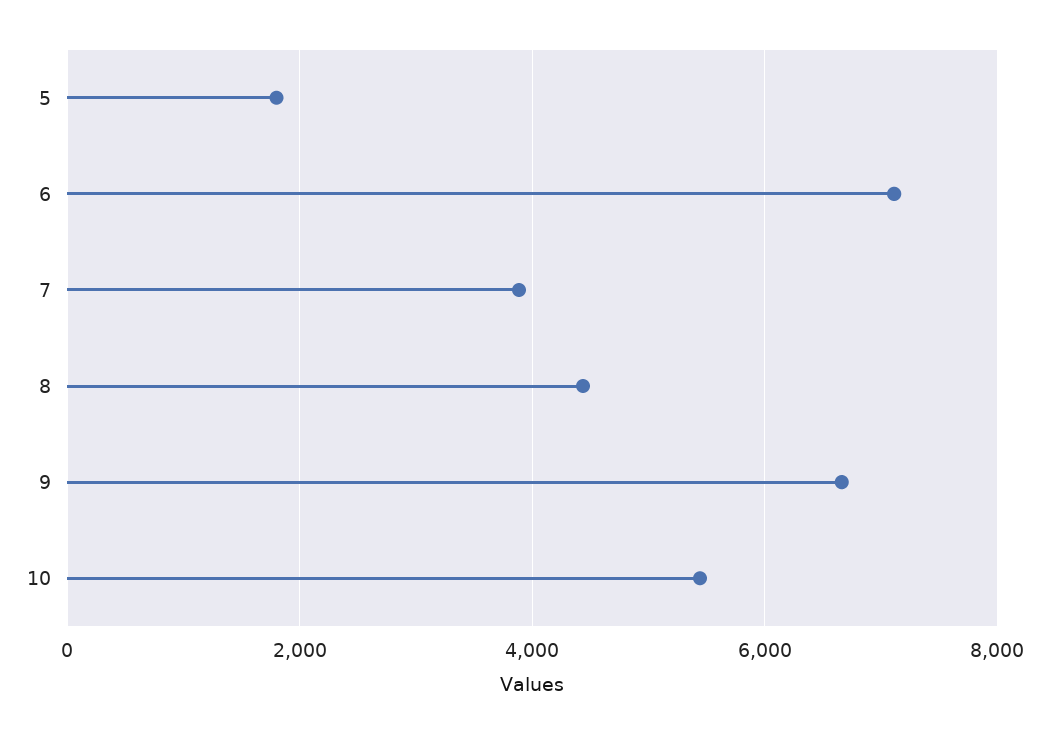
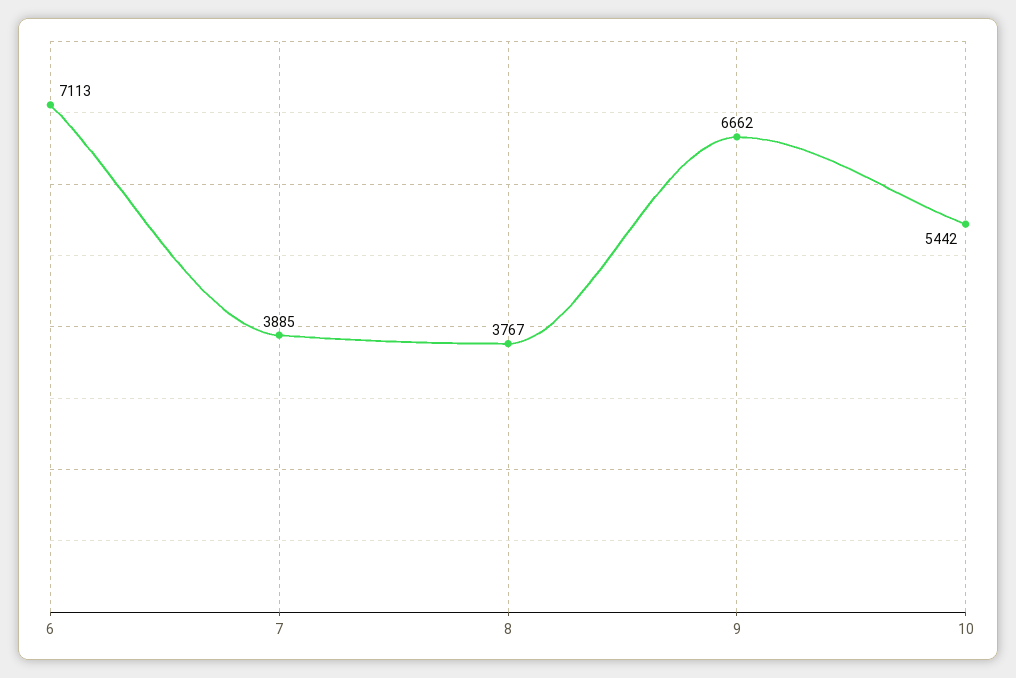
  {
-   "5": 1800,
    "6": 7113,
    "7": 3885,
-   "8": 4400,
+   "8": 3767,
    "9": 6662,
    "10": 5442
  }

